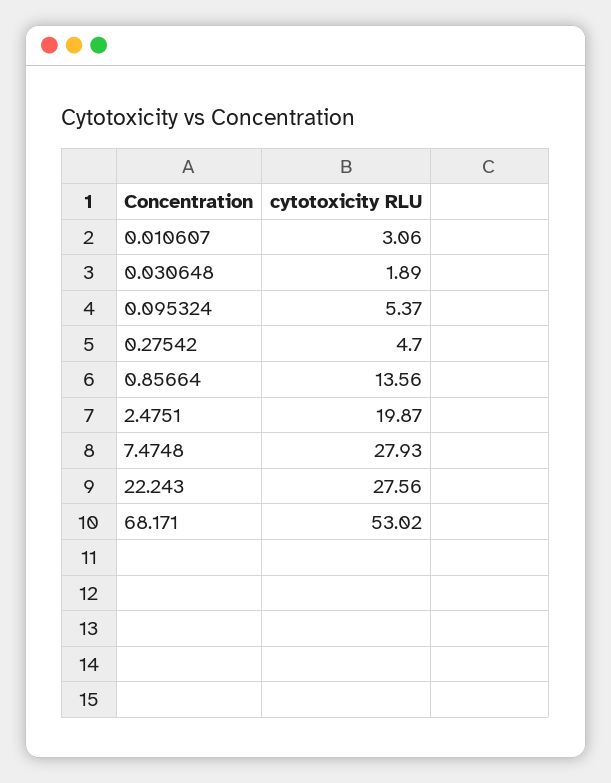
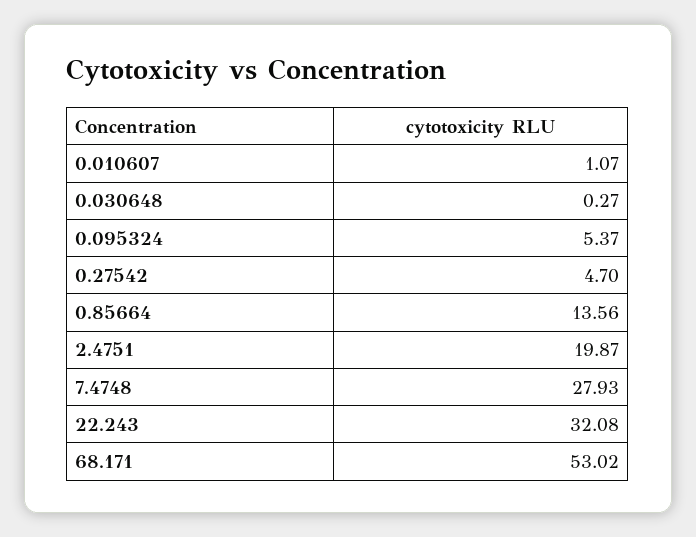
  {
-   "0.010607": 3.06,
+   "0.010607": 1.07,
-   "0.030648": 1.89,
+   "0.030648": 0.27,
    "0.095324": 5.37,
    "0.27542": 4.7,
    "0.85664": 13.56,
    "2.4751": 19.87,
    "7.4748": 27.93,
-   "22.243": 27.56,
+   "22.243": 32.08,
    "68.171": 53.02
  }

